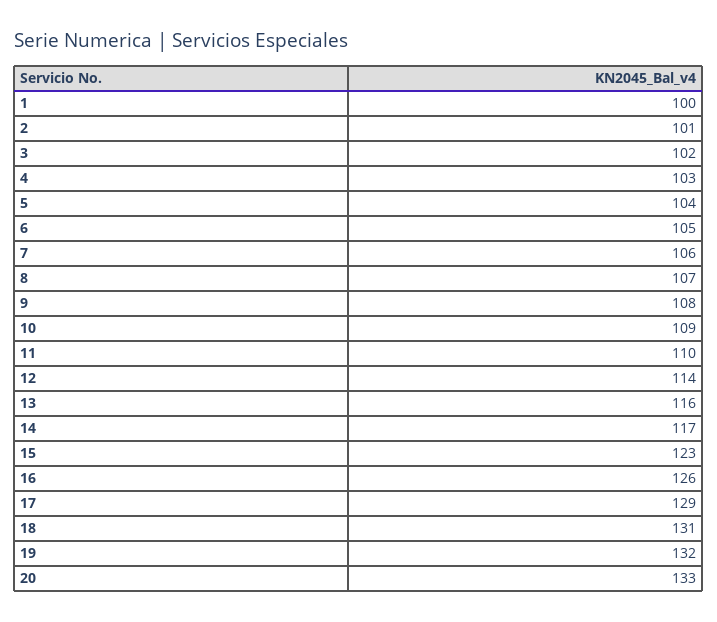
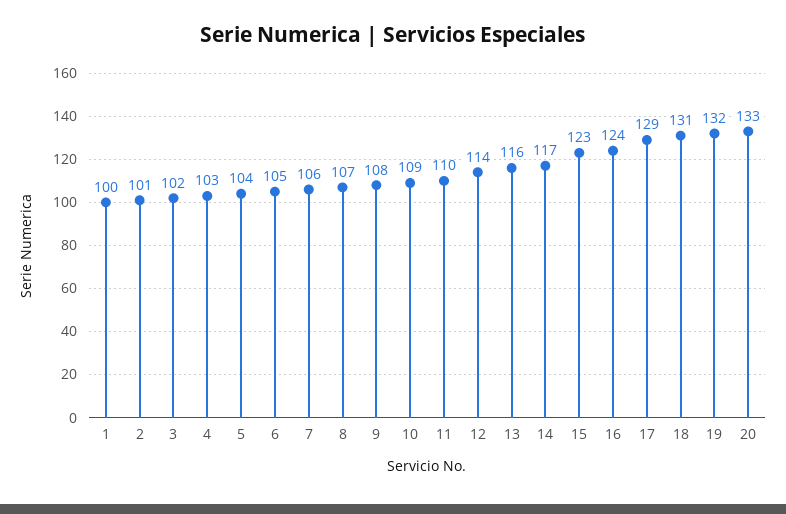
  {
    "1": 100,
    "2": 101,
    "3": 102,
    "4": 103,
    "5": 104,
    "6": 105,
    "7": 106,
    "8": 107,
    "9": 108,
    "10": 109,
    "11": 110,
    "12": 114,
    "13": 116,
    "14": 117,
    "15": 123,
-   "16": 126,
+   "16": 124,
    "17": 129,
    "18": 131,
    "19": 132,
    "20": 133
  }

